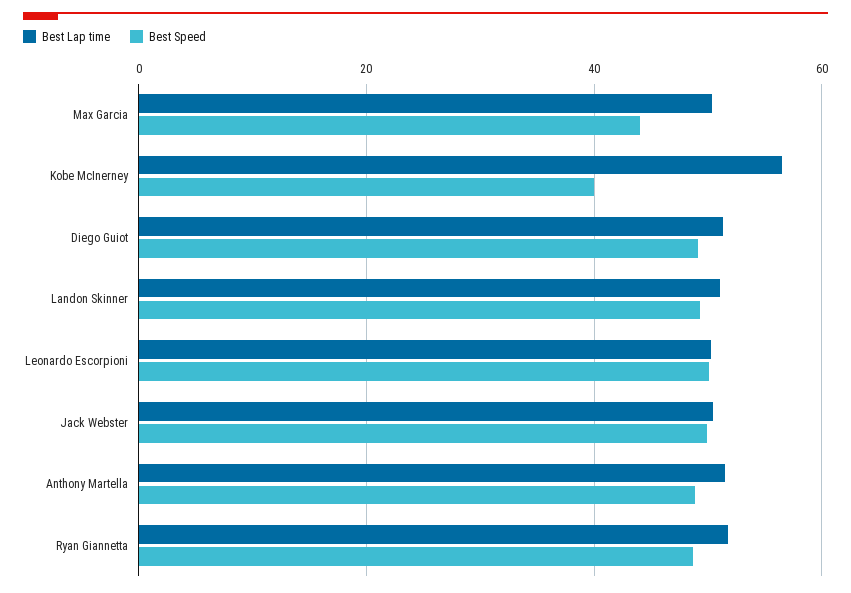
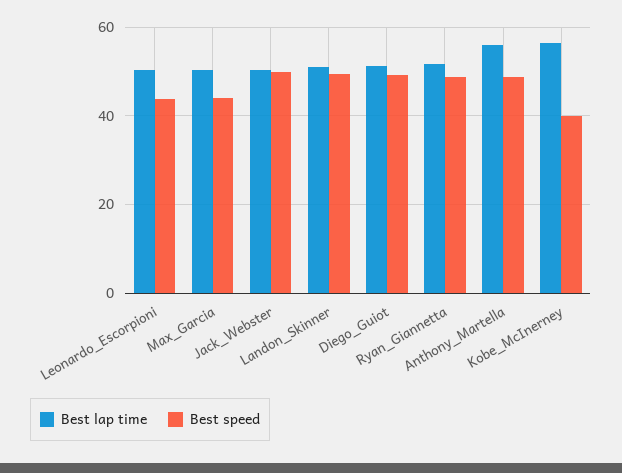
  {
    "Best Lap time": {
      "Max Garcia": 50,
      "Kobe McInerney": 56,
      "Diego Guiot": 52,
      "Landon Skinner": 52,
      "Leonardo Escorpioni": 50,
      "Jack Webster": 50,
-     "Anthony Martella": 52,
+     "Anthony Martella": 56,
      "Ryan Giannetta": 52
    },
    "Best Speed": {
      "Max Garcia": 44,
      "Kobe McInerney": 40,
      "Diego Guiot": 50,
      "Landon Skinner": 50,
-     "Leonardo Escorpioni": 50,
+     "Leonardo Escorpioni": 44,
      "Jack Webster": 50,
      "Anthony Martella": 48,
      "Ryan Giannetta": 48
    }
  }

